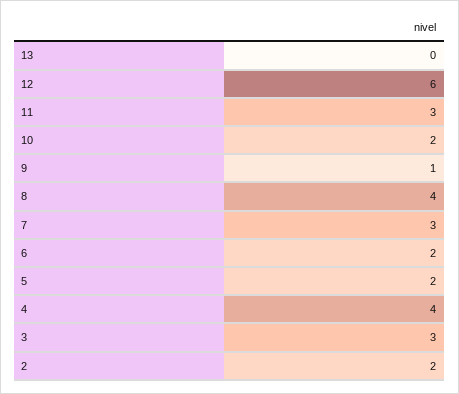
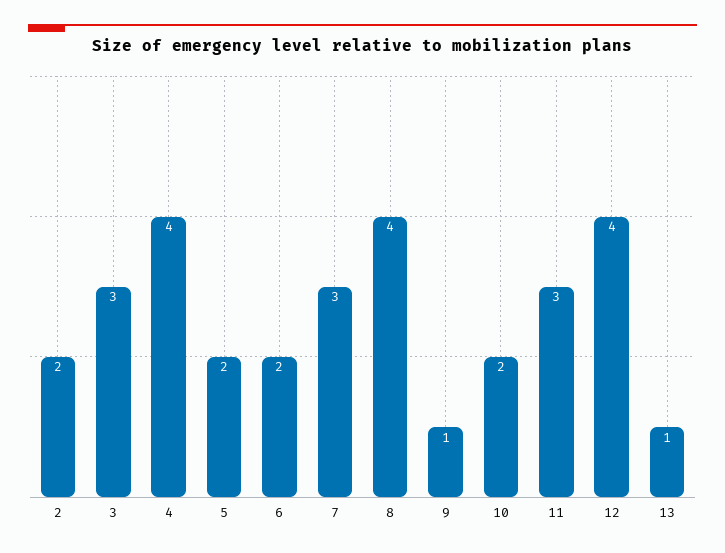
  {
-   "13": 0,
+   "13": 1,
-   "12": 6,
+   "12": 4,
    "11": 3,
    "10": 2,
    "9": 1,
    "8": 4,
    "7": 3,
    "6": 2,
    "5": 2,
    "4": 4,
    "3": 3,
    "2": 2
  }

